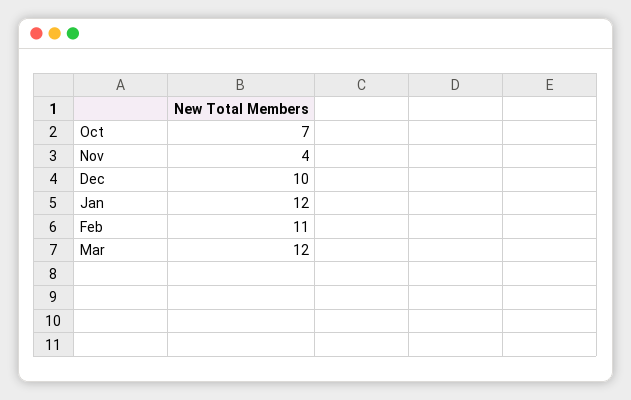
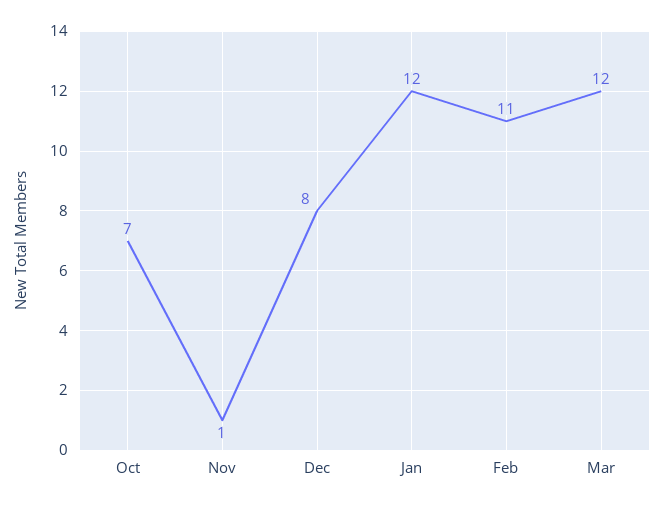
  {
    "Oct": 7,
-   "Nov": 4,
+   "Nov": 1,
-   "Dec": 10,
+   "Dec": 8,
    "Jan": 12,
    "Feb": 11,
    "Mar": 12
  }

